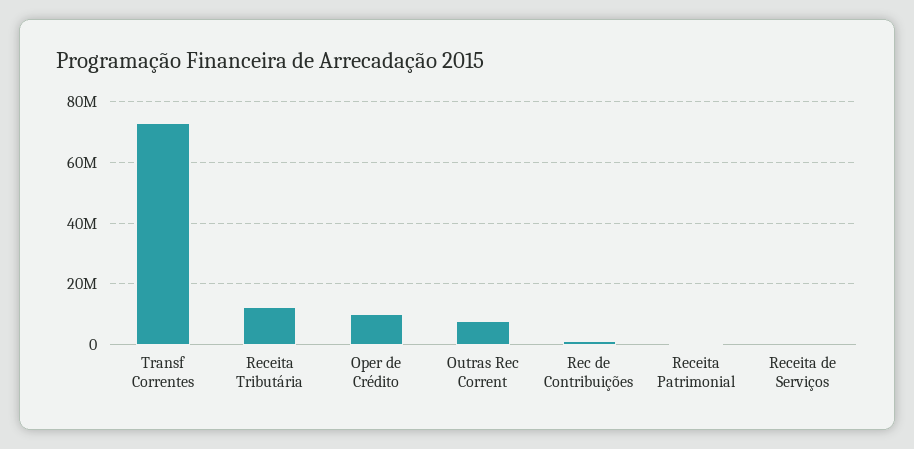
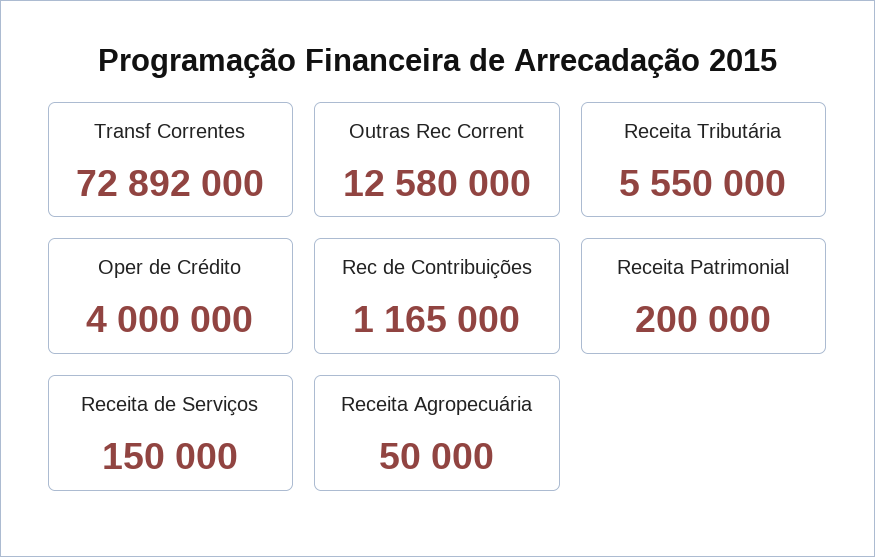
  {
    "Transf Correntes": 72892000,
-   "Receita Tributária": 12000000,
+   "Receita Tributária": 5550000,
-   "Oper de Crédito": 10000000,
+   "Oper de Crédito": 4000000,
-   "Outras Rec Corrent": 8000000,
+   "Outras Rec Corrent": 12580000,
    "Rec de Contribuições": 1165000,
    "Receita Patrimonial": 200000,
-   "Receita de Serviços": 150000
+   "Receita de Serviços": 150000,
+   "Receita Agropecuária": 50000
  }

